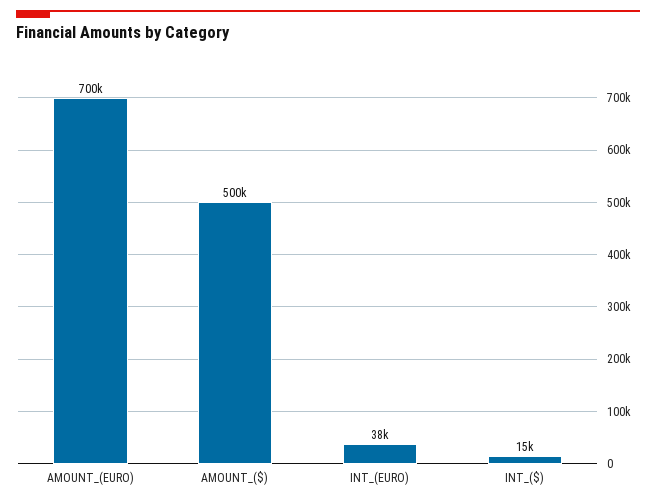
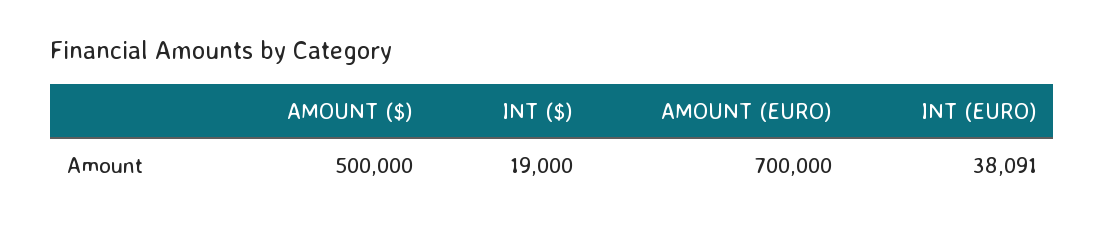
  {
    "AMOUNT_(EURO)": 700000,
    "AMOUNT_($)": 500000,
    "INT_(EURO)": 38091,
-   "INT_($)": 15000
+   "INT_($)": 19000
  }

